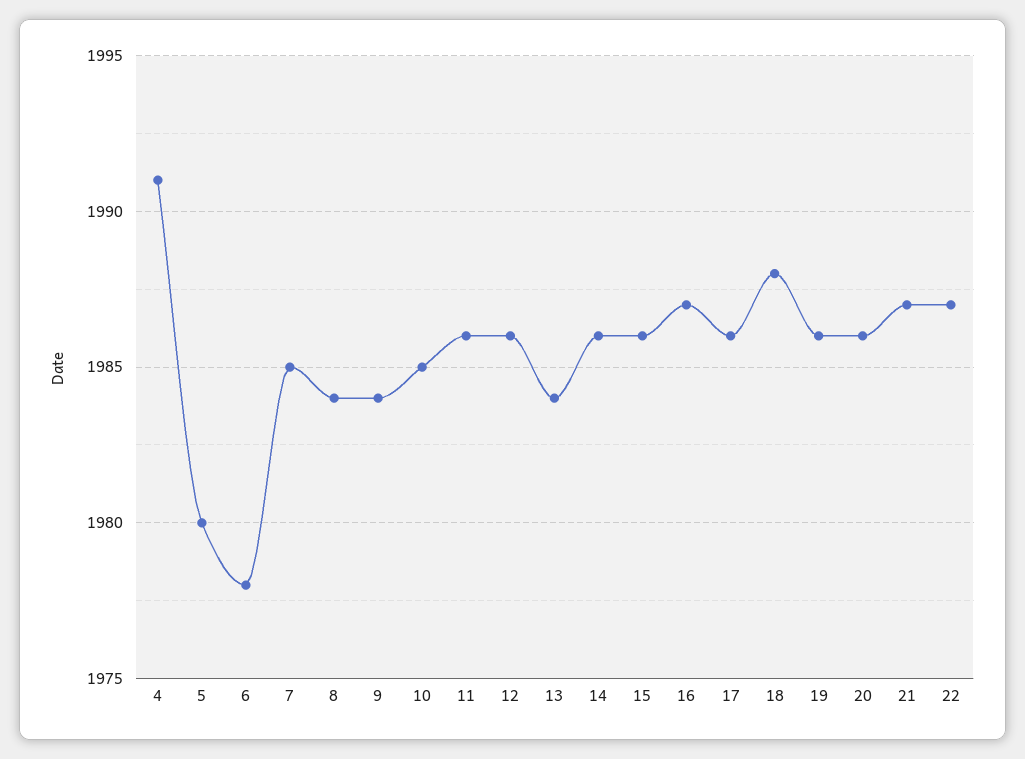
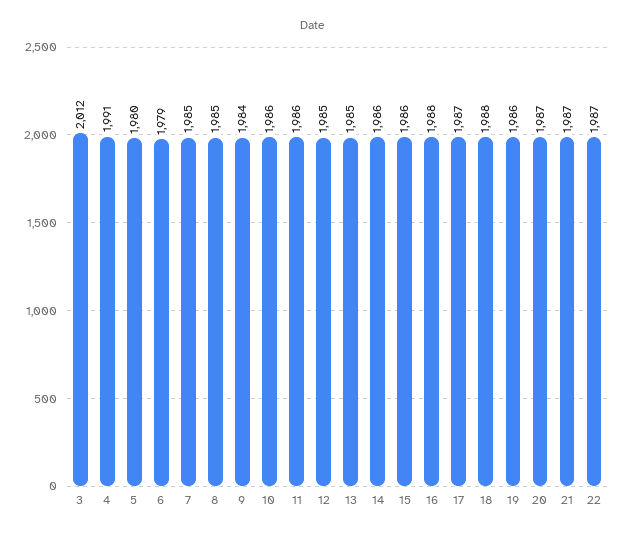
  {
    "4": 1991,
    "5": 1980,
-   "6": 1978,
+   "6": 1979,
    "7": 1985,
-   "8": 1984,
+   "8": 1985,
    "9": 1984,
-   "10": 1985,
+   "10": 1986,
    "11": 1986,
-   "12": 1986,
+   "12": 1985,
-   "13": 1984,
+   "13": 1985,
    "14": 1986,
    "15": 1986,
-   "16": 1987,
+   "16": 1988,
-   "17": 1986,
+   "17": 1987,
    "18": 1988,
    "19": 1986,
-   "20": 1986,
+   "20": 1987,
    "21": 1987,
-   "22": 1987
+   "22": 1987,
+   "3": 2012
  }

